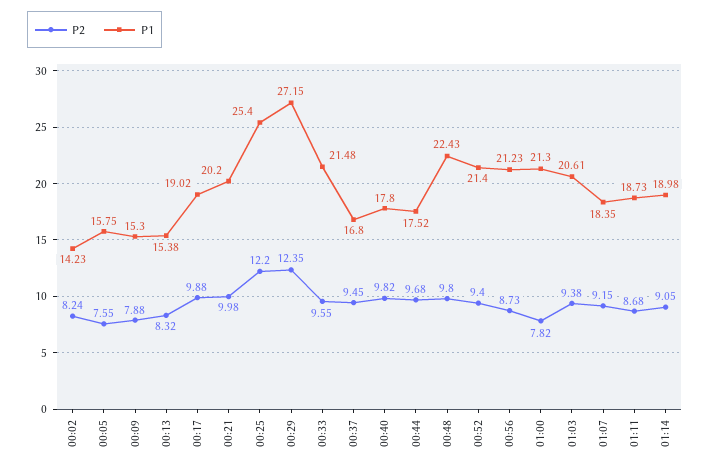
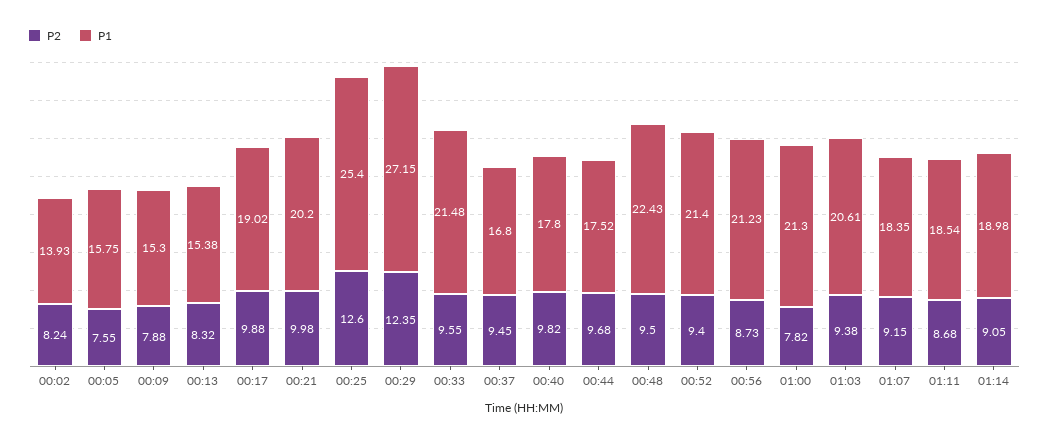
  {
    "P2": {
      "00:02": 8.24,
      "00:05": 7.55,
      "00:09": 7.88,
      "00:13": 8.32,
      "00:17": 9.88,
      "00:21": 9.98,
-     "00:25": 12.2,
+     "00:25": 12.6,
      "00:29": 12.35,
      "00:33": 9.55,
      "00:37": 9.45,
      "00:40": 9.82,
      "00:44": 9.68,
-     "00:48": 9.8,
+     "00:48": 9.5,
      "00:52": 9.4,
      "00:56": 8.73,
      "01:00": 7.82,
      "01:03": 9.38,
      "01:07": 9.15,
      "01:11": 8.68,
      "01:14": 9.05
    },
    "P1": {
-     "00:02": 14.23,
+     "00:02": 13.93,
      "00:05": 15.75,
      "00:09": 15.3,
      "00:13": 15.38,
      "00:17": 19.02,
      "00:21": 20.2,
      "00:25": 25.4,
      "00:29": 27.15,
      "00:33": 21.48,
      "00:37": 16.8,
      "00:40": 17.8,
      "00:44": 17.52,
      "00:48": 22.43,
      "00:52": 21.4,
      "00:56": 21.23,
      "01:00": 21.3,
      "01:03": 20.61,
      "01:07": 18.35,
-     "01:11": 18.73,
+     "01:11": 18.54,
      "01:14": 18.98
    }
  }

